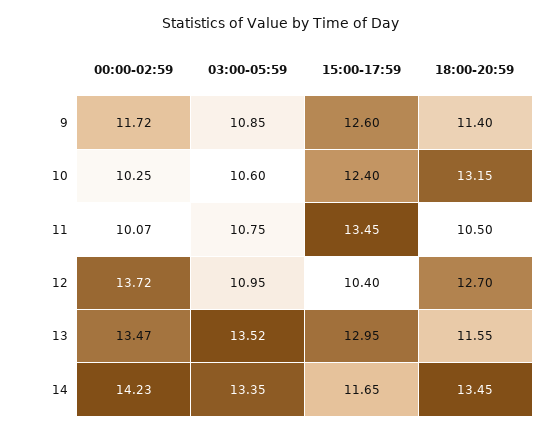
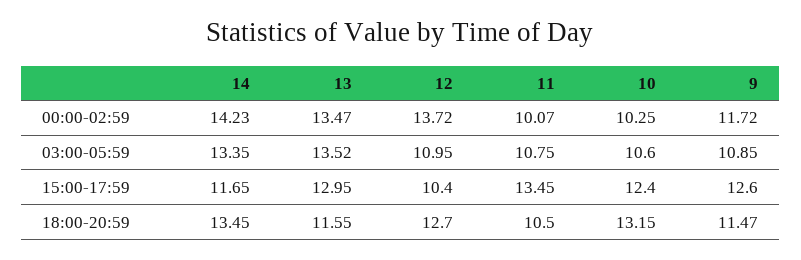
  {
    "00:00-02:59": {
      "9": 11.72,
      "10": 10.25,
      "11": 10.07,
      "12": 13.72,
      "13": 13.47,
      "14": 14.23
    },
    "03:00-05:59": {
      "9": 10.85,
      "10": 10.6,
      "11": 10.75,
      "12": 10.95,
      "13": 13.52,
      "14": 13.35
    },
    "15:00-17:59": {
      "9": 12.6,
      "10": 12.4,
      "11": 13.45,
      "12": 10.4,
      "13": 12.95,
      "14": 11.65
    },
    "18:00-20:59": {
-     "9": 11.4,
+     "9": 11.47,
      "10": 13.15,
      "11": 10.5,
      "12": 12.7,
      "13": 11.55,
      "14": 13.45
    }
  }

